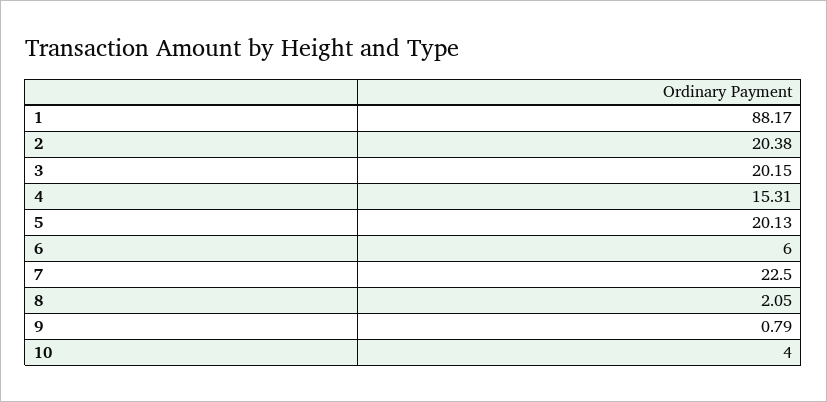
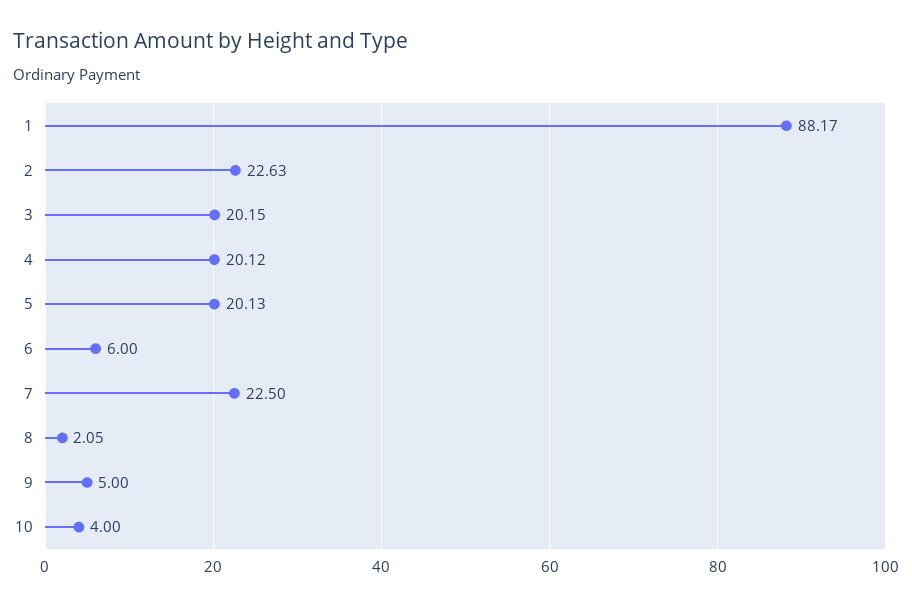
  {
    "1": 88.17,
-   "2": 20.38,
+   "2": 22.63,
    "3": 20.15,
-   "4": 15.31,
+   "4": 20.12,
    "5": 20.13,
    "6": 6,
    "7": 22.5,
    "8": 2.05,
-   "9": 0.79,
+   "9": 5,
    "10": 4
  }

